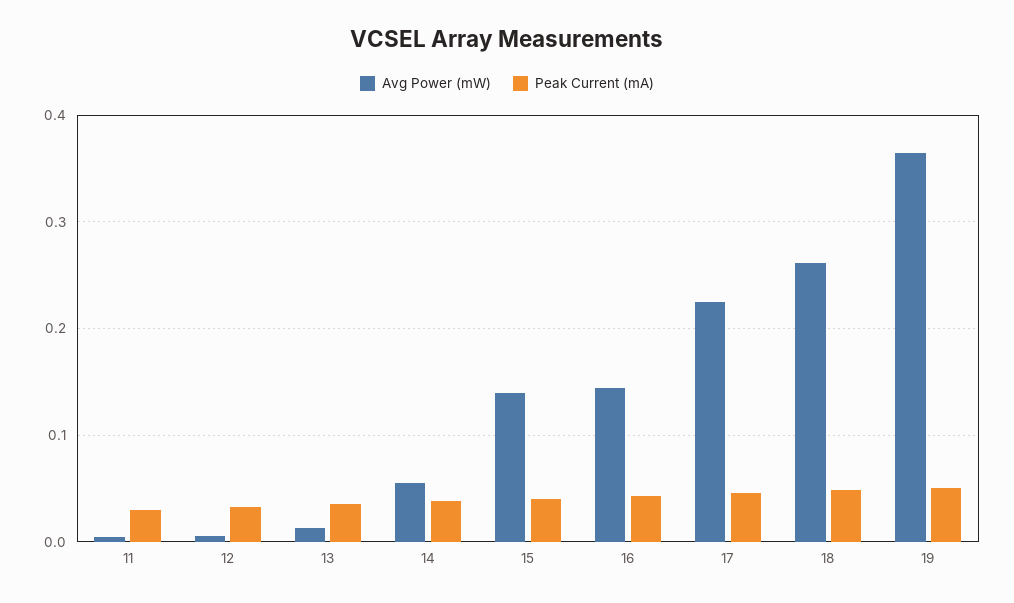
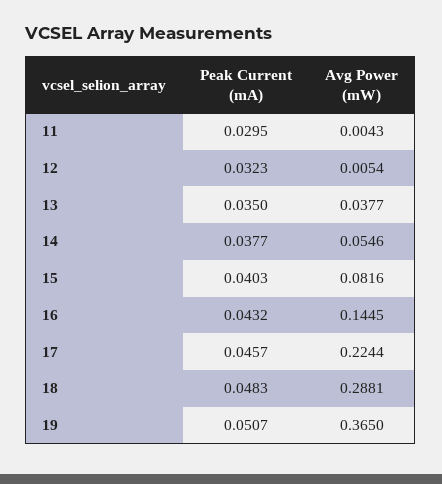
  {
    "Avg Power (mW)": {
      "11": 0.0043,
      "12": 0.0054,
-     "13": 0.01,
+     "13": 0.0377,
      "14": 0.0546,
-     "15": 0.14,
+     "15": 0.0816,
      "16": 0.1445,
      "17": 0.2244,
-     "18": 0.26,
+     "18": 0.2881,
      "19": 0.365
    },
    "Peak Current (mA)": {
      "11": 0.0295,
      "12": 0.0323,
      "13": 0.035,
      "14": 0.0377,
      "15": 0.0403,
      "16": 0.0432,
      "17": 0.0457,
      "18": 0.0483,
      "19": 0.0507
    }
  }

